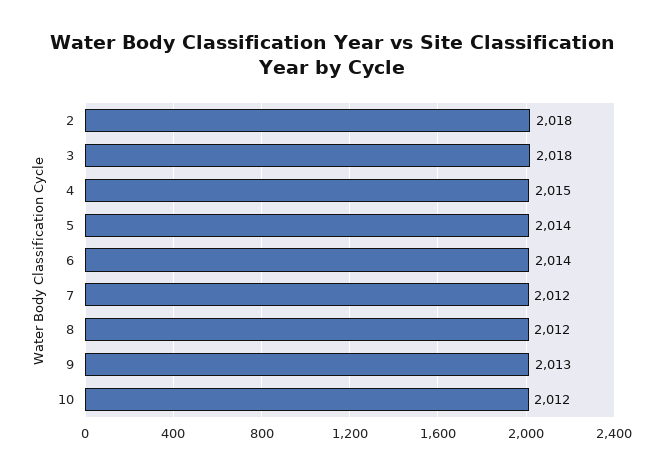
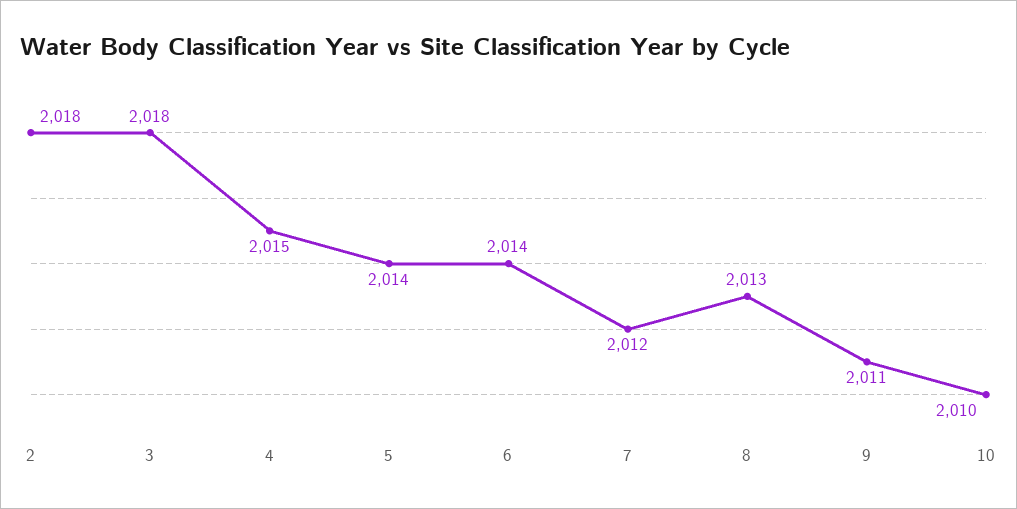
  {
    "2": 2018,
    "3": 2018,
    "4": 2015,
    "5": 2014,
    "6": 2014,
    "7": 2012,
-   "8": 2012,
+   "8": 2013,
-   "9": 2013,
+   "9": 2011,
-   "10": 2012
+   "10": 2010
  }

